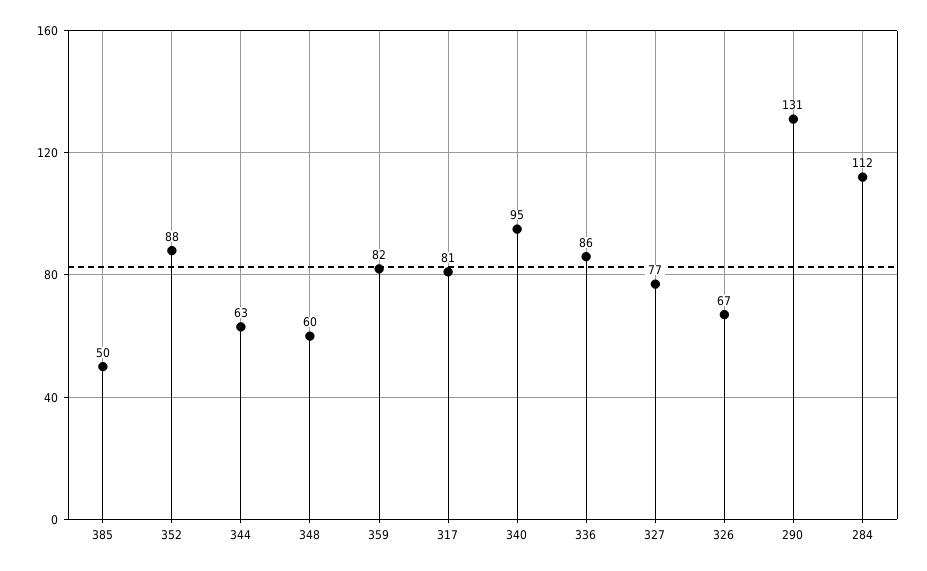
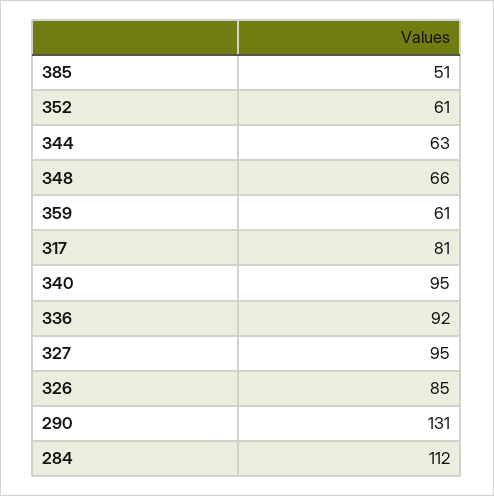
  {
-   "385": 50,
+   "385": 51,
-   "352": 88,
+   "352": 61,
    "344": 63,
-   "348": 60,
+   "348": 66,
-   "359": 82,
+   "359": 61,
    "317": 81,
    "340": 95,
-   "336": 86,
+   "336": 92,
-   "327": 77,
+   "327": 95,
-   "326": 67,
+   "326": 85,
    "290": 131,
    "284": 112
  }

